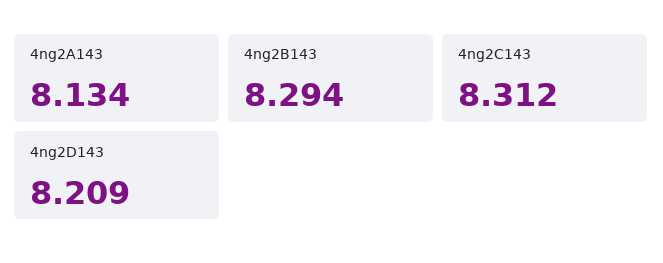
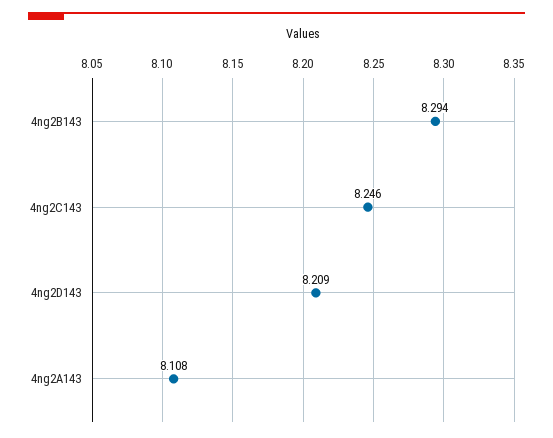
  {
-   "4ng2A143": 8.134,
+   "4ng2A143": 8.108,
    "4ng2B143": 8.294,
-   "4ng2C143": 8.312,
+   "4ng2C143": 8.246,
    "4ng2D143": 8.209
  }

